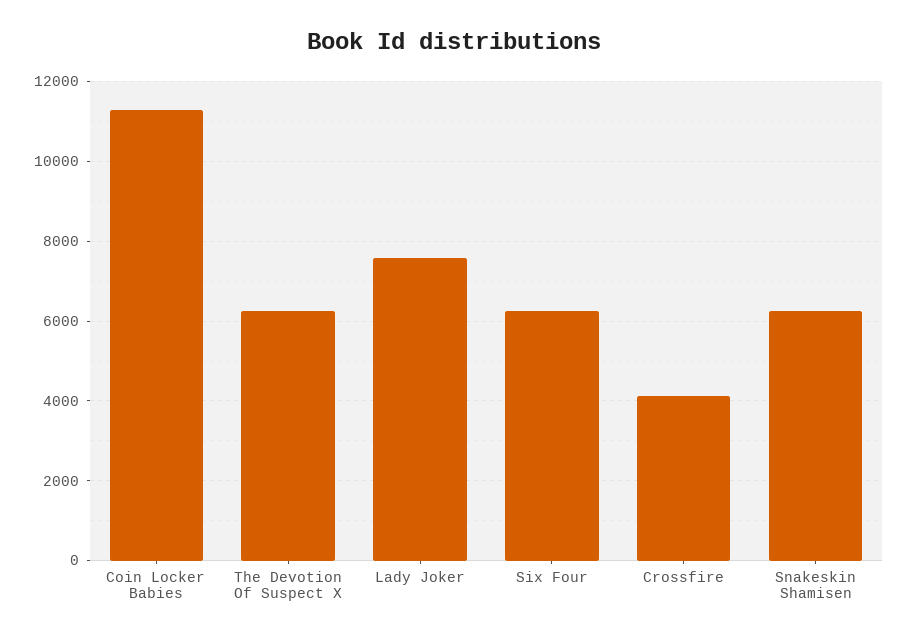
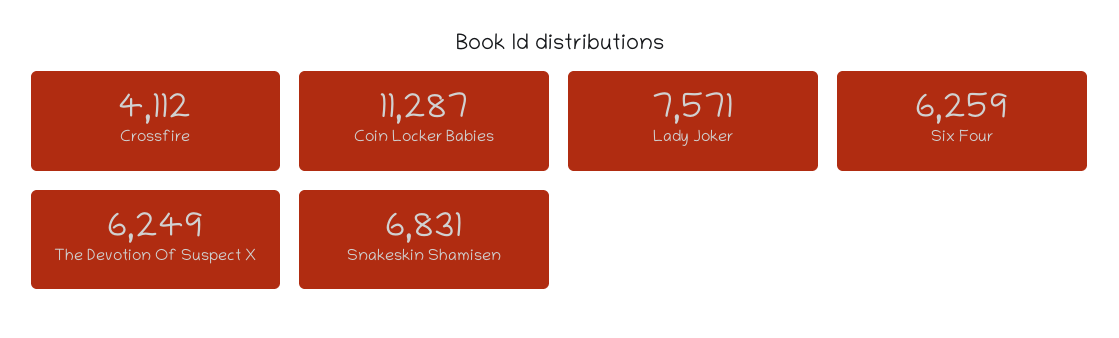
  {
    "Coin Locker Babies": 11287,
    "The Devotion Of Suspect X": 6249,
    "Lady Joker": 7571,
    "Six Four": 6259,
    "Crossfire": 4112,
-   "Snakeskin Shamisen": 6200
+   "Snakeskin Shamisen": 6831
  }

